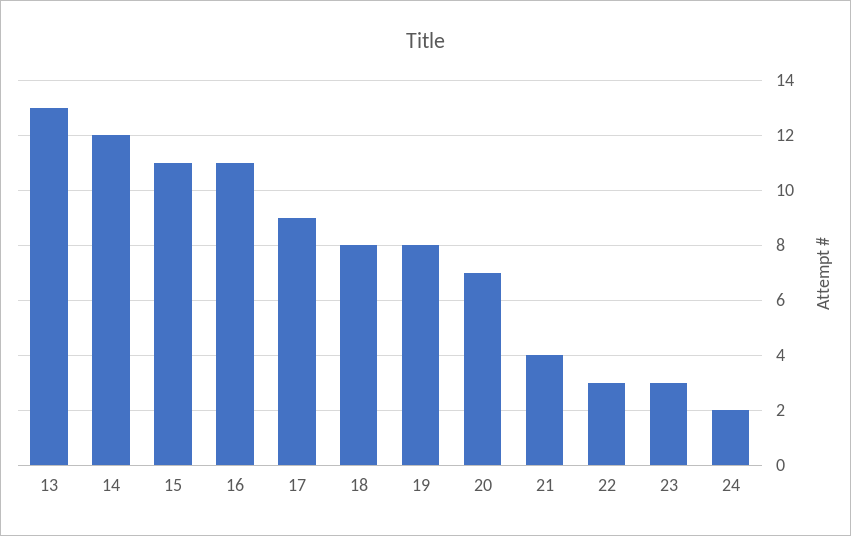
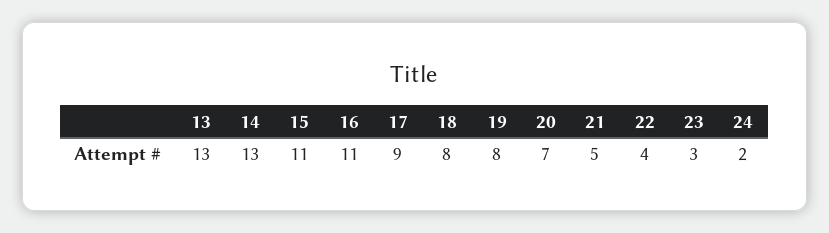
  {
    "13": 13,
-   "14": 12,
+   "14": 13,
    "15": 11,
    "16": 11,
    "17": 9,
    "18": 8,
    "19": 8,
    "20": 7,
-   "21": 4,
+   "21": 5,
-   "22": 3,
+   "22": 4,
    "23": 3,
    "24": 2
  }

